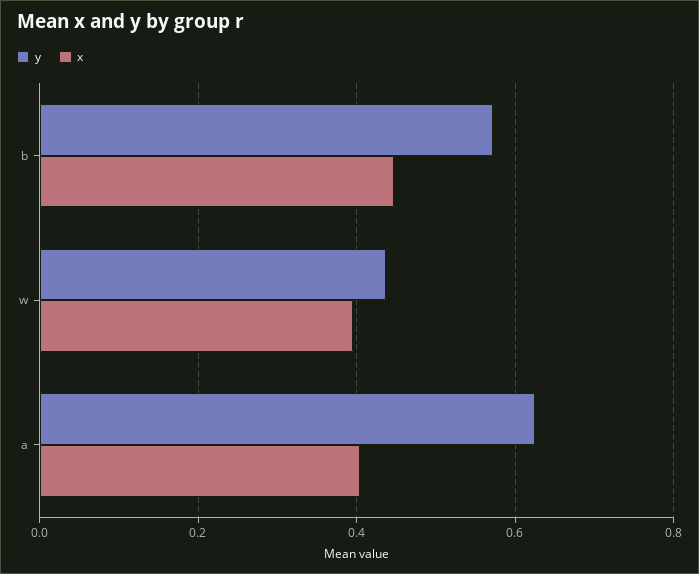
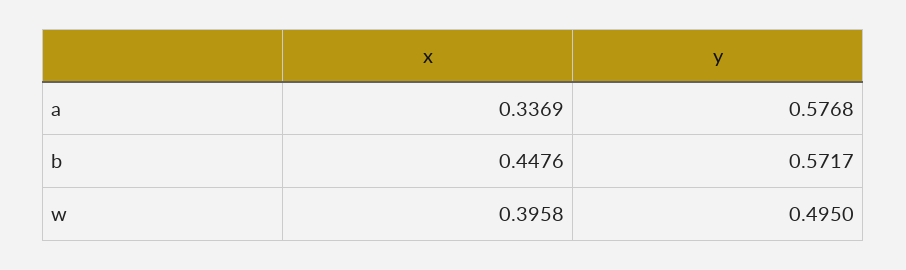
  {
    "y": {
      "b": 0.5717,
-     "w": 0.44,
+     "w": 0.495,
-     "a": 0.62
+     "a": 0.5768
    },
    "x": {
      "b": 0.4476,
      "w": 0.3958,
-     "a": 0.4
+     "a": 0.3369
    }
  }

